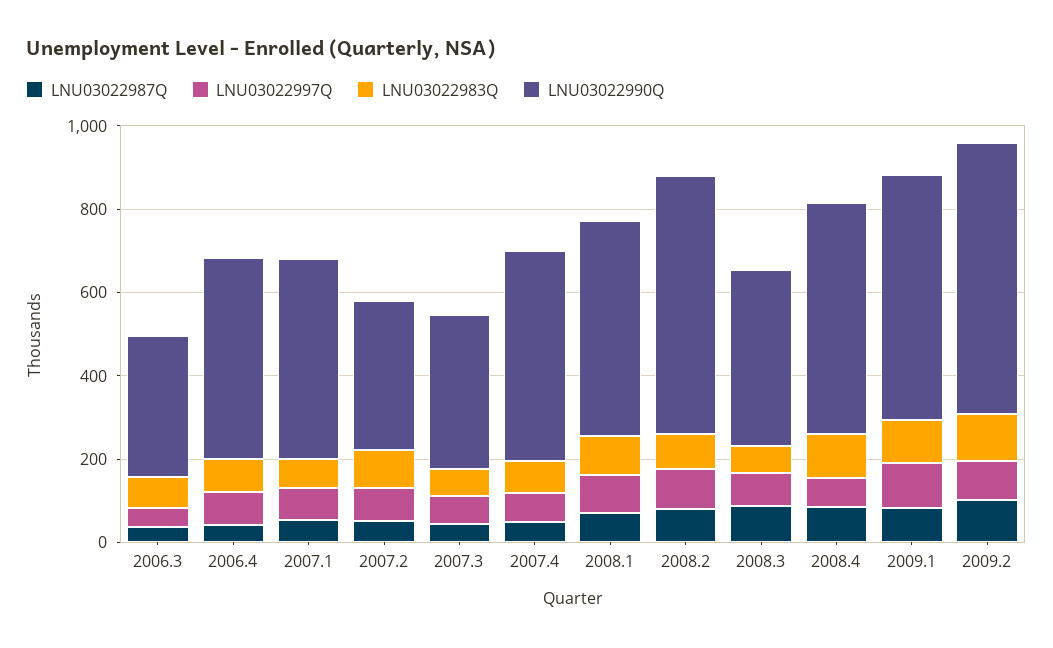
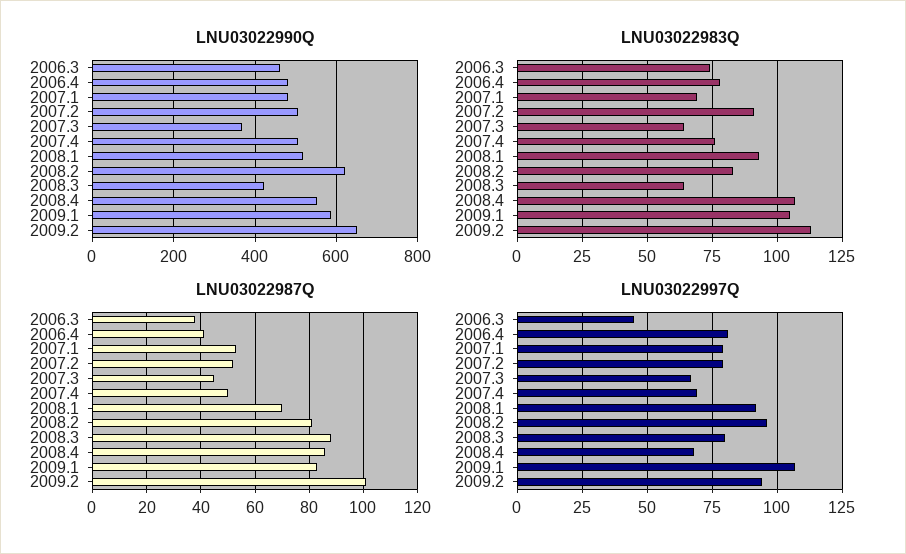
  {
    "LNU03022987Q": {
      "2006.3": 40,
      "2006.4": 40,
      "2007.1": 55,
      "2007.2": 50,
      "2007.3": 45,
      "2007.4": 50,
      "2008.1": 70,
      "2008.2": 80,
      "2008.3": 90,
      "2008.4": 85,
      "2009.1": 85,
      "2009.2": 100
    },
    "LNU03022997Q": {
      "2006.3": 45,
      "2006.4": 80,
      "2007.1": 80,
      "2007.2": 80,
      "2007.3": 65,
      "2007.4": 70,
      "2008.1": 90,
      "2008.2": 95,
      "2008.3": 80,
      "2008.4": 70,
      "2009.1": 105,
      "2009.2": 95
    },
    "LNU03022983Q": {
      "2006.3": 75,
      "2006.4": 80,
      "2007.1": 70,
      "2007.2": 90,
      "2007.3": 65,
      "2007.4": 75,
      "2008.1": 95,
      "2008.2": 85,
      "2008.3": 65,
      "2008.4": 105,
      "2009.1": 105,
      "2009.2": 115
    },
    "LNU03022990Q": {
-     "2006.3": 350,
+     "2006.3": 460,
      "2006.4": 480,
      "2007.1": 480,
-     "2007.2": 350,
+     "2007.2": 500,
      "2007.3": 360,
      "2007.4": 500,
      "2008.1": 520,
      "2008.2": 620,
      "2008.3": 420,
      "2008.4": 560,
      "2009.1": 580,
      "2009.2": 660
    }
  }

